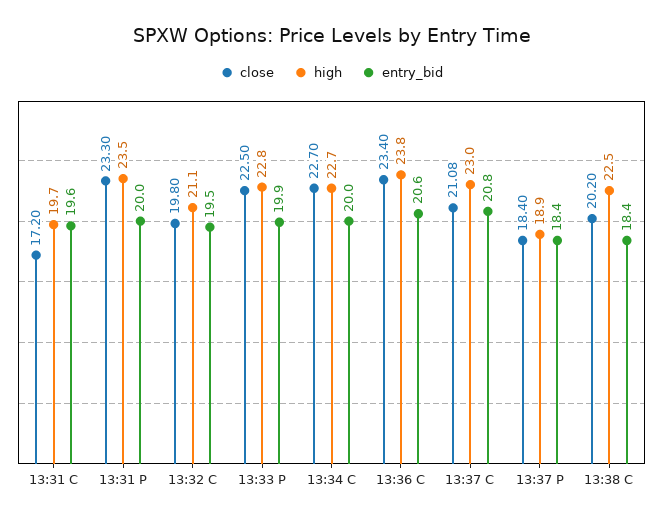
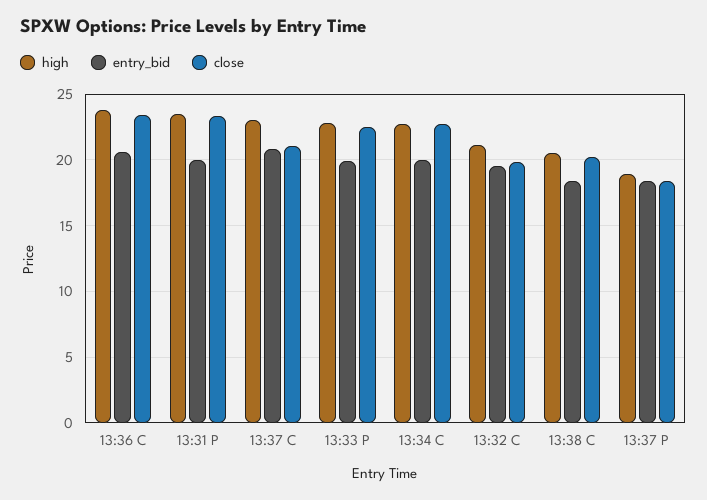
  {
    "close": {
-     "13:31 C": 17.2,
      "13:31 P": 23.3,
      "13:32 C": 19.8,
      "13:33 P": 22.5,
      "13:34 C": 22.7,
      "13:36 C": 23.4,
      "13:37 C": 21.08,
      "13:37 P": 18.4,
      "13:38 C": 20.2
    },
    "high": {
-     "13:31 C": 19.7,
      "13:31 P": 23.5,
      "13:32 C": 21.1,
      "13:33 P": 22.8,
      "13:34 C": 22.7,
      "13:36 C": 23.8,
      "13:37 C": 23,
      "13:37 P": 18.9,
-     "13:38 C": 22.5
+     "13:38 C": 20.5
    },
    "entry_bid": {
-     "13:31 C": 19.6,
      "13:31 P": 20,
      "13:32 C": 19.5,
      "13:33 P": 19.9,
      "13:34 C": 20,
      "13:36 C": 20.6,
      "13:37 C": 20.8,
      "13:37 P": 18.4,
      "13:38 C": 18.4
    }
  }

